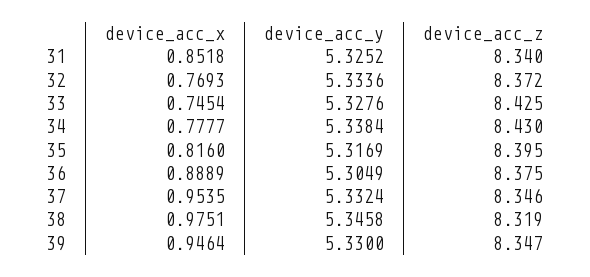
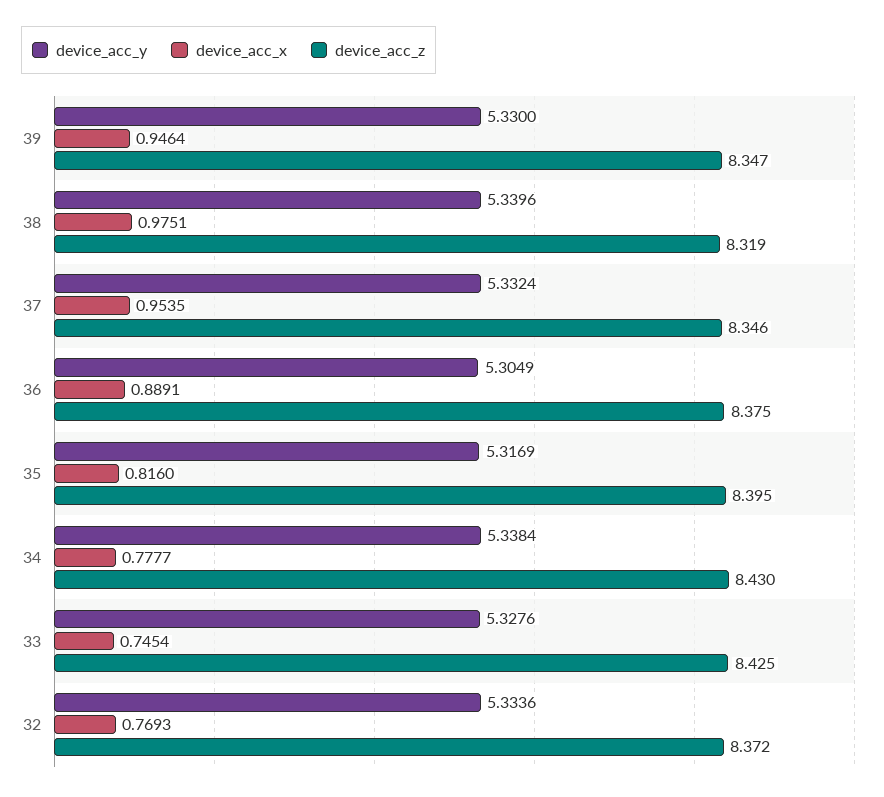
  {
    "device_acc_x": {
-     "31": 0.8518,
      "32": 0.7693,
      "33": 0.7454,
      "34": 0.7777,
      "35": 0.816,
-     "36": 0.8889,
+     "36": 0.8891,
      "37": 0.9535,
      "38": 0.9751,
      "39": 0.9464
    },
    "device_acc_y": {
-     "31": 5.3252,
      "32": 5.3336,
      "33": 5.3276,
      "34": 5.3384,
      "35": 5.3169,
      "36": 5.3049,
      "37": 5.3324,
-     "38": 5.3458,
+     "38": 5.3396,
      "39": 5.33
    },
    "device_acc_z": {
-     "31": 8.34,
      "32": 8.372,
      "33": 8.425,
      "34": 8.43,
      "35": 8.395,
      "36": 8.375,
      "37": 8.346,
      "38": 8.319,
      "39": 8.347
    }
  }

